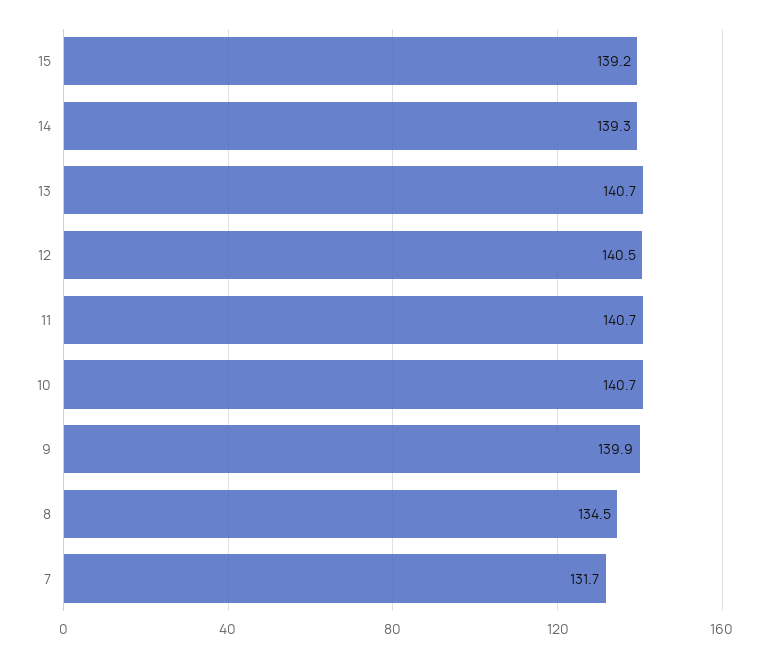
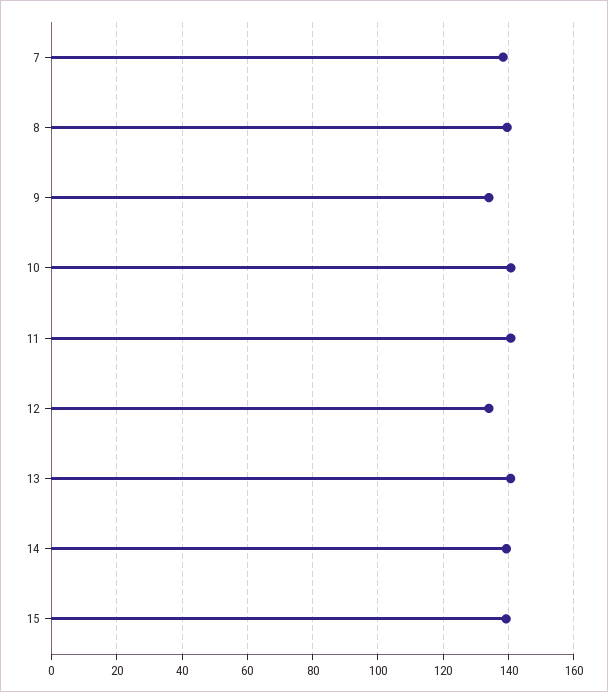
  {
    "15": 139.2,
    "14": 139.3,
    "13": 140.7,
-   "12": 140.5,
+   "12": 134,
    "11": 140.7,
    "10": 140.7,
-   "9": 139.9,
+   "9": 134,
-   "8": 134.5,
+   "8": 140,
-   "7": 131.7
+   "7": 138
  }

